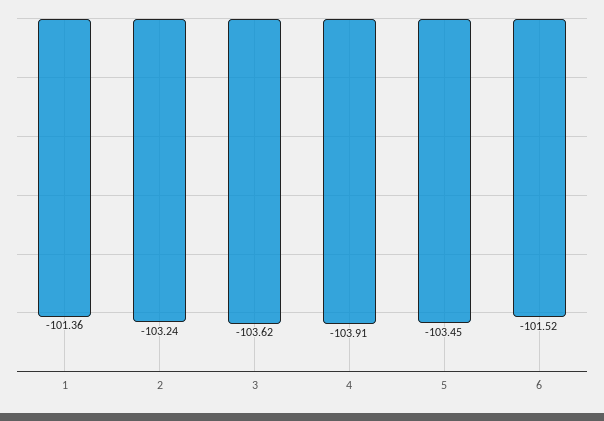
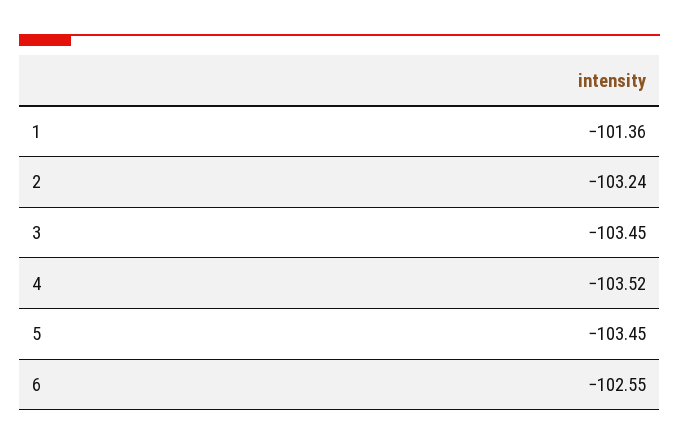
  {
    "1": -101.36,
    "2": -103.24,
-   "3": -103.62,
+   "3": -103.45,
-   "4": -103.91,
+   "4": -103.52,
    "5": -103.45,
-   "6": -101.52
+   "6": -102.55
  }

